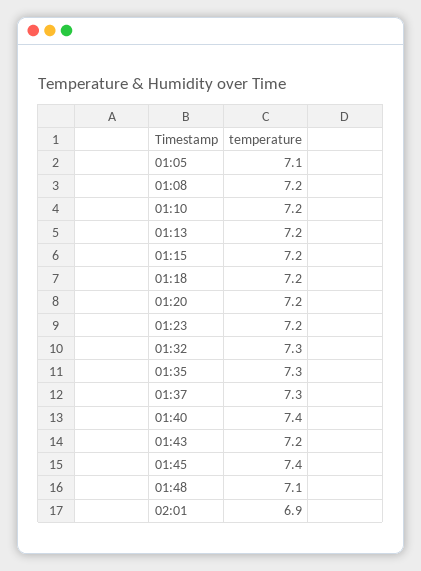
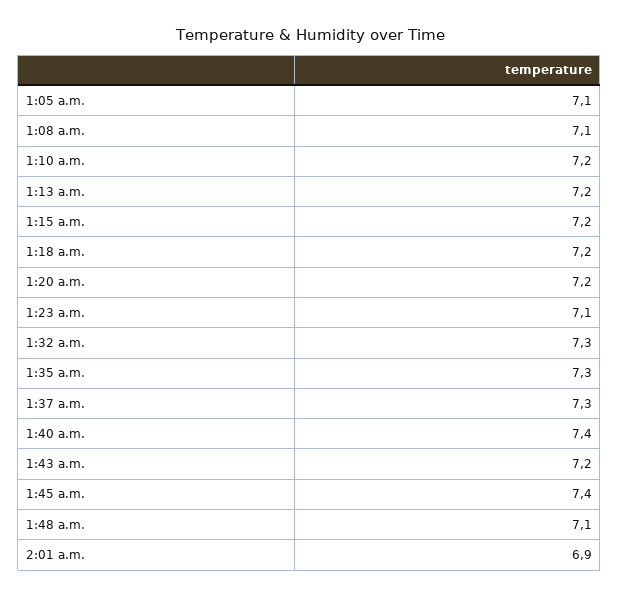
  {
    "01:05": 7.1,
-   "01:08": 7.2,
+   "01:08": 7.1,
    "01:10": 7.2,
    "01:13": 7.2,
    "01:15": 7.2,
    "01:18": 7.2,
    "01:20": 7.2,
-   "01:23": 7.2,
+   "01:23": 7.1,
    "01:32": 7.3,
    "01:35": 7.3,
    "01:37": 7.3,
    "01:40": 7.4,
    "01:43": 7.2,
    "01:45": 7.4,
    "01:48": 7.1,
    "02:01": 6.9
  }

